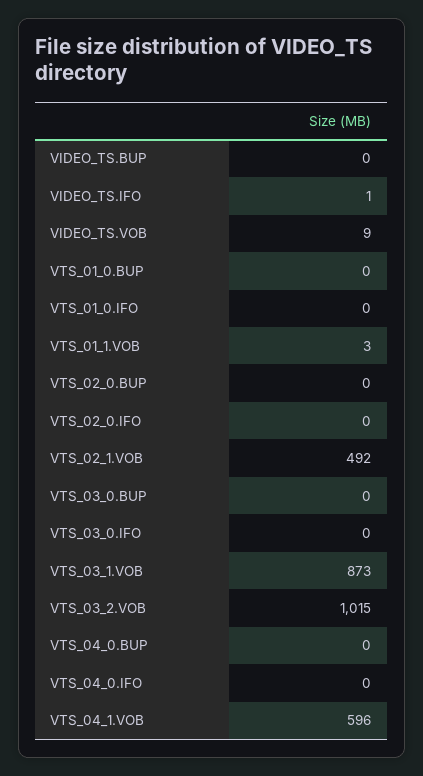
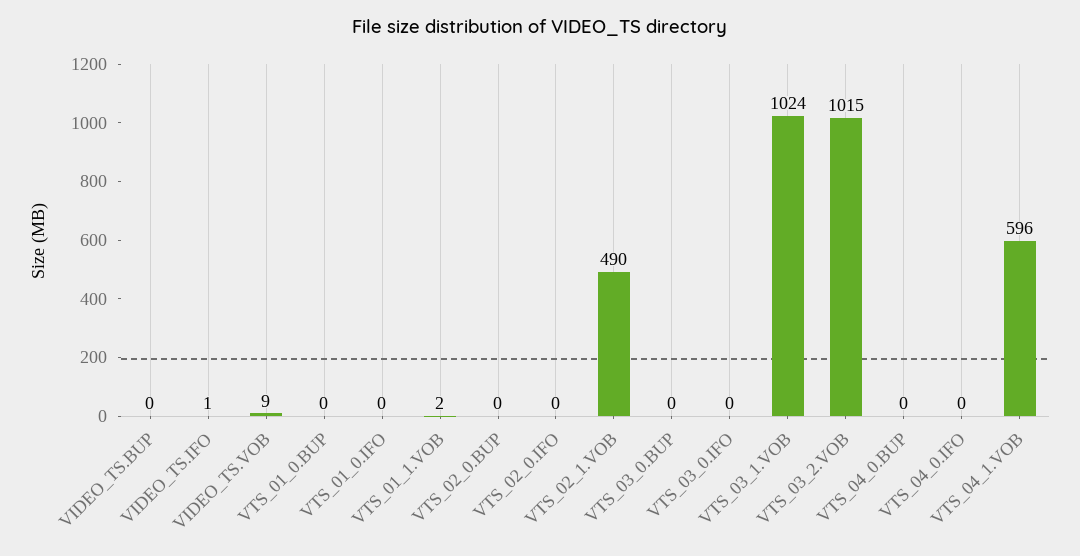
  {
    "VIDEO_TS.BUP": 0,
    "VIDEO_TS.IFO": 1,
    "VIDEO_TS.VOB": 9,
    "VTS_01_0.BUP": 0,
    "VTS_01_0.IFO": 0,
-   "VTS_01_1.VOB": 3,
+   "VTS_01_1.VOB": 2,
    "VTS_02_0.BUP": 0,
    "VTS_02_0.IFO": 0,
-   "VTS_02_1.VOB": 492,
+   "VTS_02_1.VOB": 490,
    "VTS_03_0.BUP": 0,
    "VTS_03_0.IFO": 0,
-   "VTS_03_1.VOB": 873,
+   "VTS_03_1.VOB": 1024,
    "VTS_03_2.VOB": 1015,
    "VTS_04_0.BUP": 0,
    "VTS_04_0.IFO": 0,
    "VTS_04_1.VOB": 596
  }

